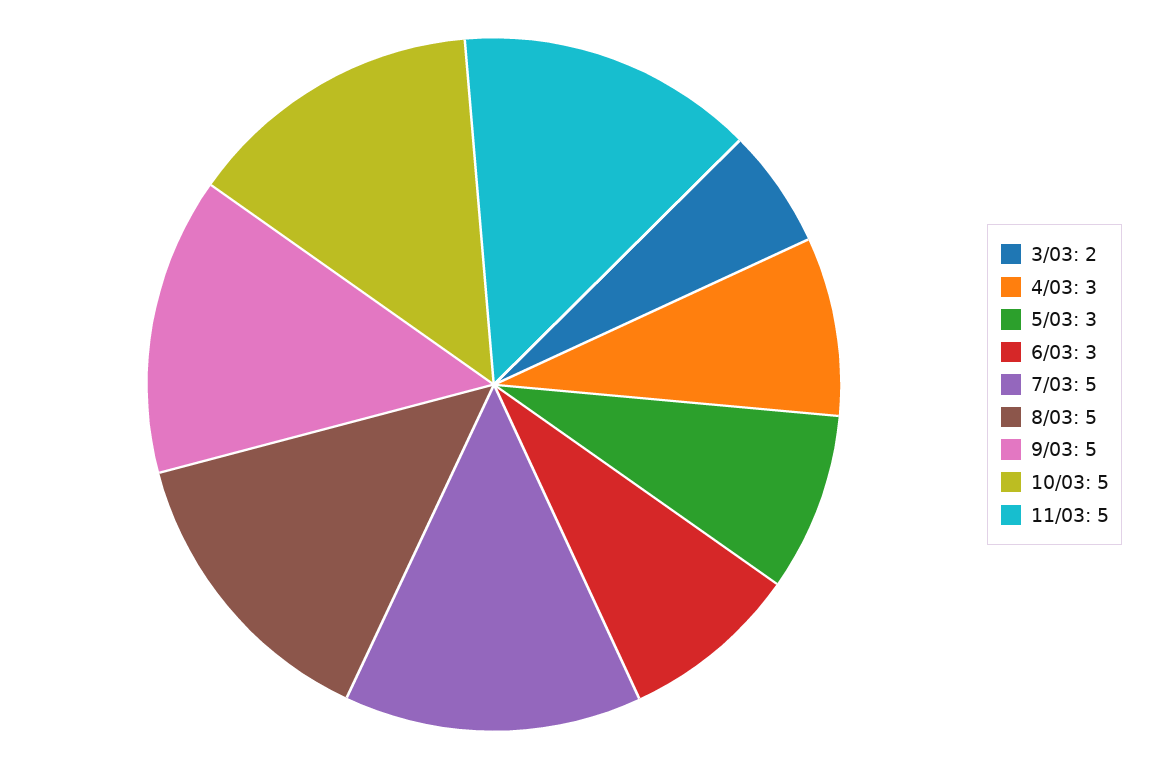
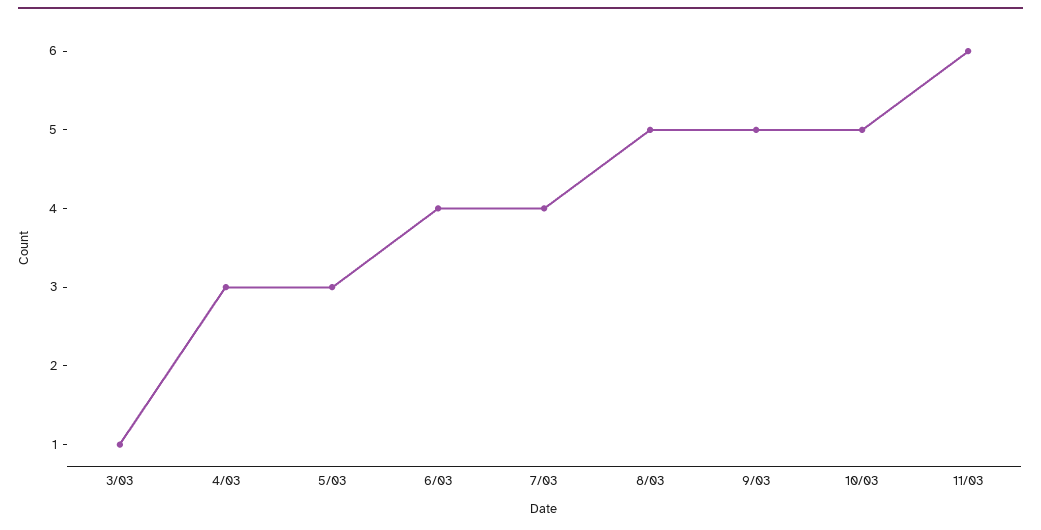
  {
-   "3/03": 2,
+   "3/03": 1,
    "4/03": 3,
    "5/03": 3,
-   "6/03": 3,
+   "6/03": 4,
-   "7/03": 5,
+   "7/03": 4,
    "8/03": 5,
    "9/03": 5,
    "10/03": 5,
-   "11/03": 5
+   "11/03": 6
  }

